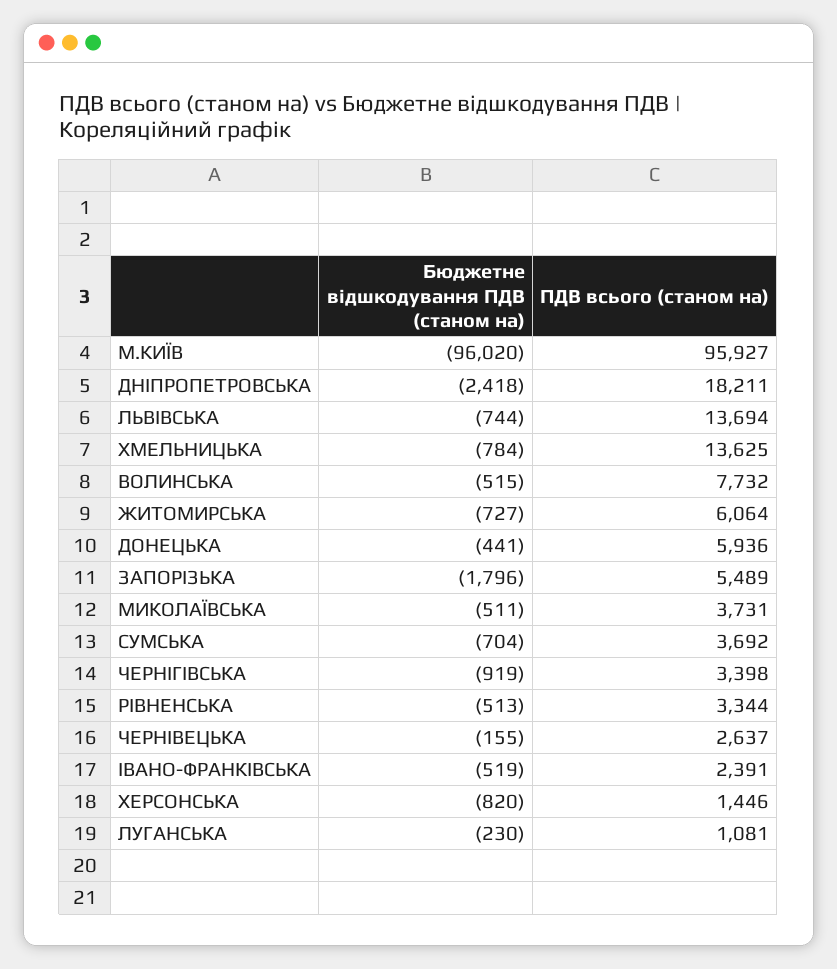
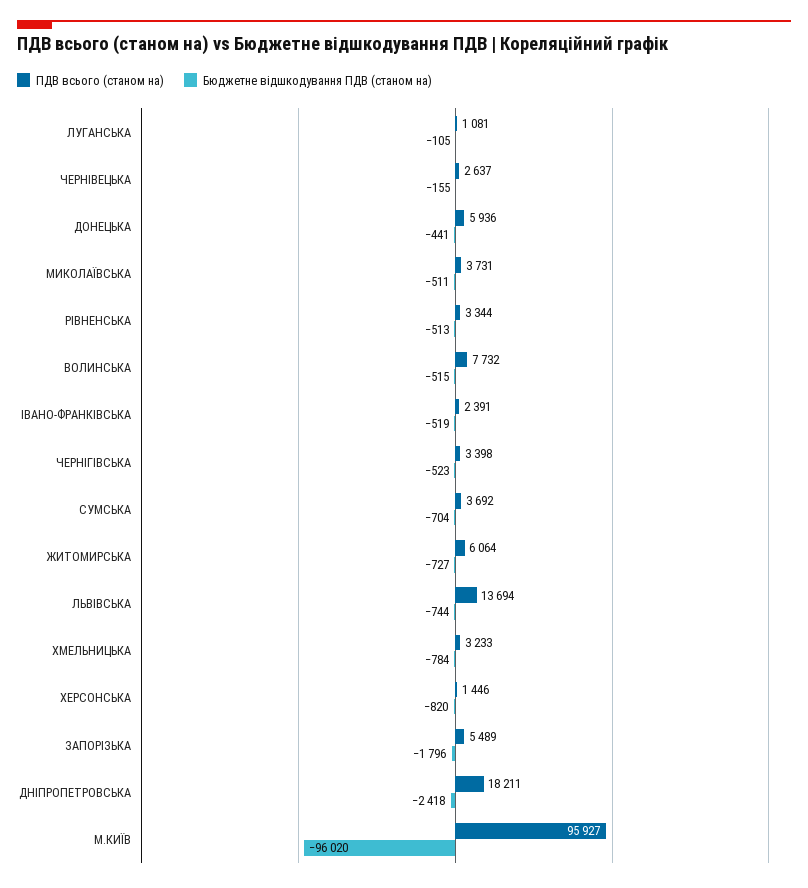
  {
    "Бюджетне відшкодування ПДВ (станом на)": {
      "М.КИЇВ": -96020,
      "ДНІПРОПЕТРОВСЬКА": -2418,
      "ЛЬВІВСЬКА": -744,
      "ХМЕЛЬНИЦЬКА": -784,
      "ВОЛИНСЬКА": -515,
      "ЖИТОМИРСЬКА": -727,
      "ДОНЕЦЬКА": -441,
      "ЗАПОРІЗЬКА": -1796,
      "МИКОЛАЇВСЬКА": -511,
      "СУМСЬКА": -704,
-     "ЧЕРНІГІВСЬКА": -919,
+     "ЧЕРНІГІВСЬКА": -523,
      "РІВНЕНСЬКА": -513,
      "ЧЕРНІВЕЦЬКА": -155,
      "ІВАНО-ФРАНКІВСЬКА": -519,
      "ХЕРСОНСЬКА": -820,
-     "ЛУГАНСЬКА": -230
+     "ЛУГАНСЬКА": -105
    },
    "ПДВ всього (станом на)": {
      "М.КИЇВ": 95927,
      "ДНІПРОПЕТРОВСЬКА": 18211,
      "ЛЬВІВСЬКА": 13694,
-     "ХМЕЛЬНИЦЬКА": 13625,
+     "ХМЕЛЬНИЦЬКА": 3233,
      "ВОЛИНСЬКА": 7732,
      "ЖИТОМИРСЬКА": 6064,
      "ДОНЕЦЬКА": 5936,
      "ЗАПОРІЗЬКА": 5489,
      "МИКОЛАЇВСЬКА": 3731,
      "СУМСЬКА": 3692,
      "ЧЕРНІГІВСЬКА": 3398,
      "РІВНЕНСЬКА": 3344,
      "ЧЕРНІВЕЦЬКА": 2637,
      "ІВАНО-ФРАНКІВСЬКА": 2391,
      "ХЕРСОНСЬКА": 1446,
      "ЛУГАНСЬКА": 1081
    }
  }

